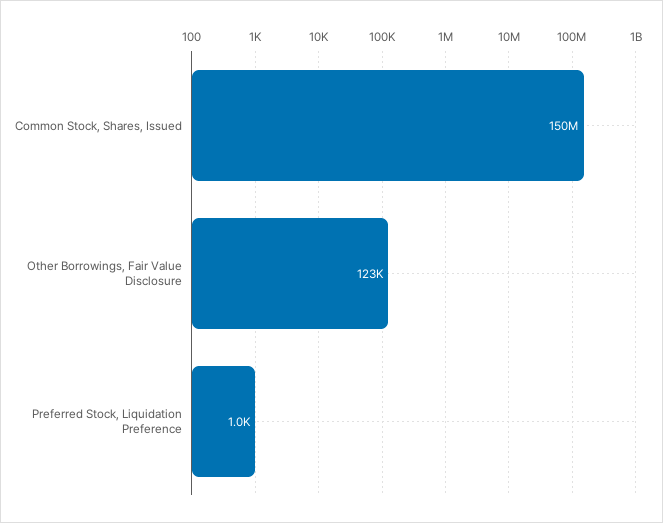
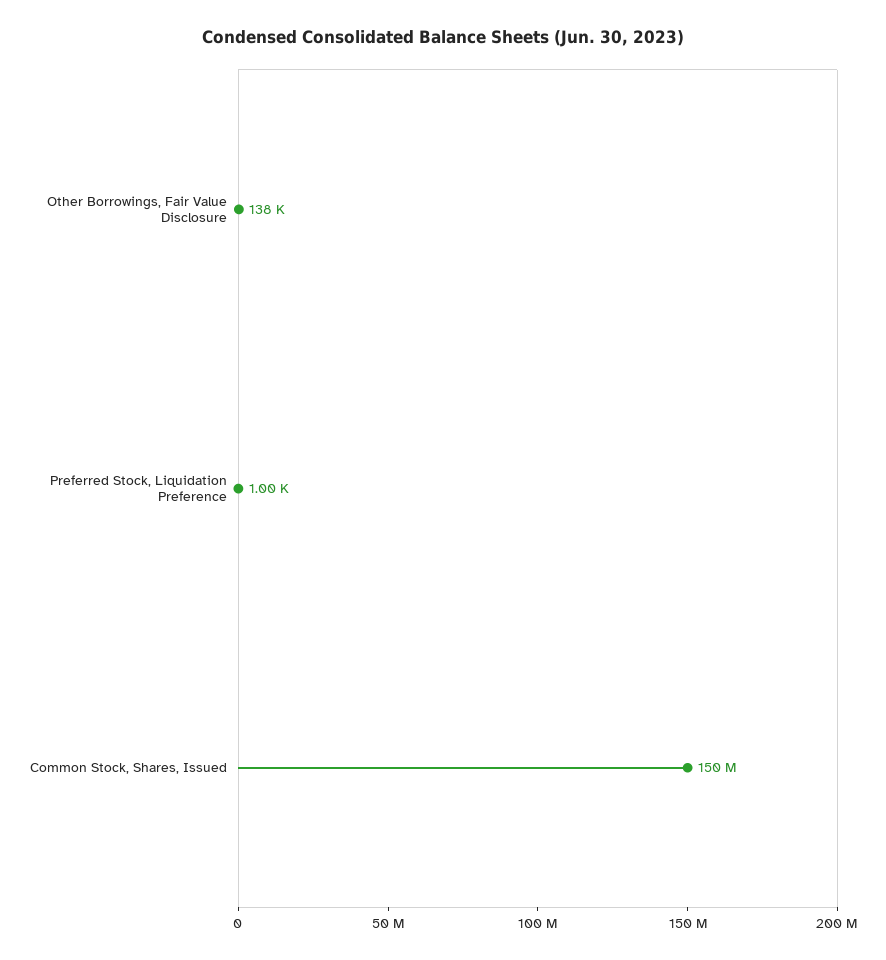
  {
    "Common Stock, Shares, Issued": 150000000,
-   "Other Borrowings, Fair Value Disclosure": 123000,
+   "Other Borrowings, Fair Value Disclosure": 138000,
    "Preferred Stock, Liquidation Preference": 1000
  }

